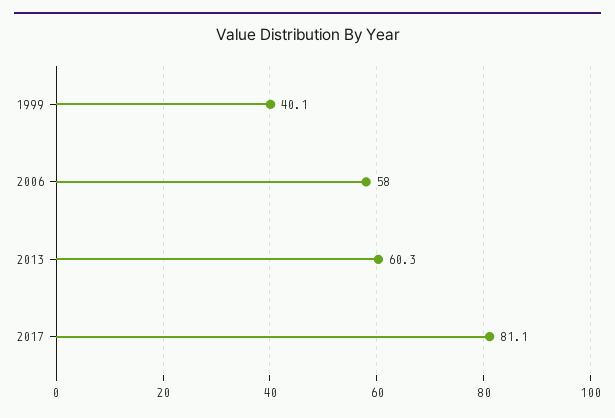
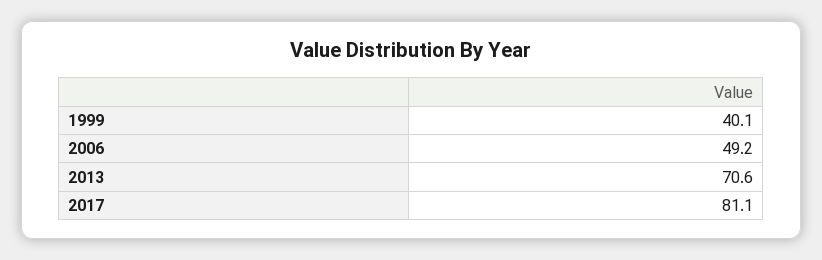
  {
    "1999": 40.1,
-   "2006": 58,
+   "2006": 49.2,
-   "2013": 60.3,
+   "2013": 70.6,
    "2017": 81.1
  }

